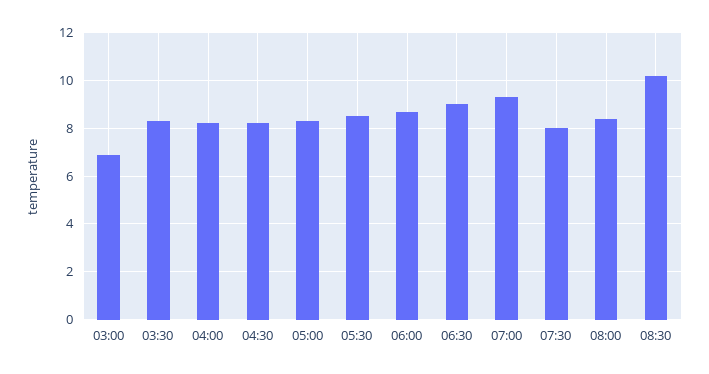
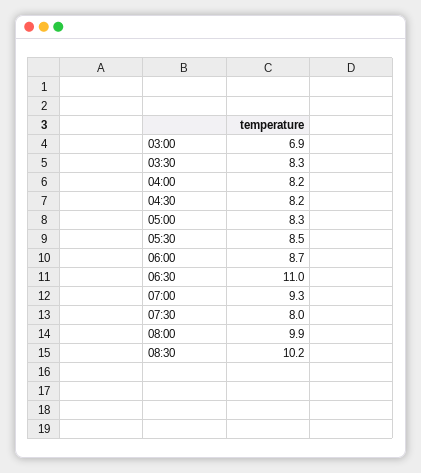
  {
    "03:00": 6.9,
    "03:30": 8.3,
    "04:00": 8.2,
    "04:30": 8.2,
    "05:00": 8.3,
    "05:30": 8.5,
    "06:00": 8.7,
-   "06:30": 9,
+   "06:30": 11,
    "07:00": 9.3,
    "07:30": 8,
-   "08:00": 8.5,
+   "08:00": 9.9,
    "08:30": 10.2
  }

